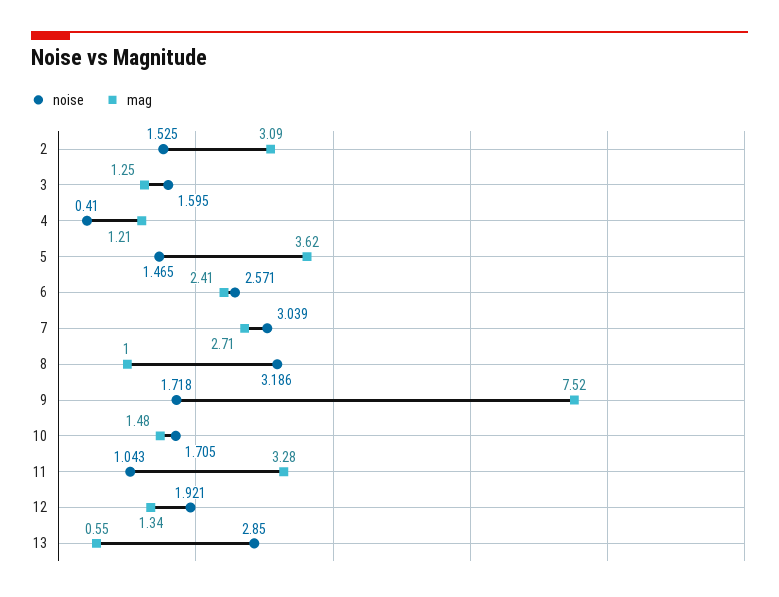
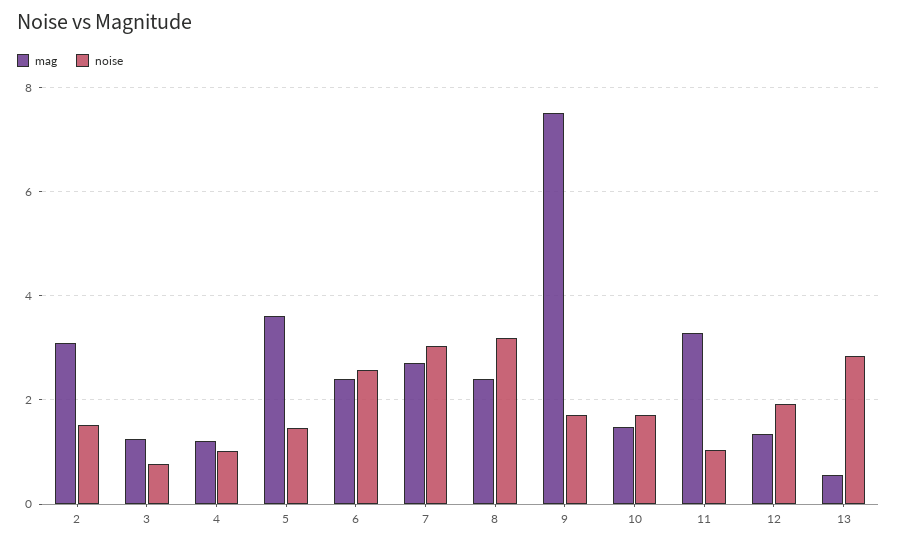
  {
    "noise": {
      "2": 1.525,
-     "3": 1.595,
+     "3": 0.8,
-     "4": 0.41,
+     "4": 1,
      "5": 1.465,
      "6": 2.571,
      "7": 3.039,
      "8": 3.186,
      "9": 1.718,
      "10": 1.705,
      "11": 1.043,
      "12": 1.921,
      "13": 2.85
    },
    "mag": {
      "2": 3.09,
      "3": 1.25,
      "4": 1.21,
      "5": 3.62,
      "6": 2.41,
      "7": 2.71,
-     "8": 1,
+     "8": 2.4,
      "9": 7.52,
      "10": 1.48,
      "11": 3.28,
      "12": 1.34,
      "13": 0.55
    }
  }

